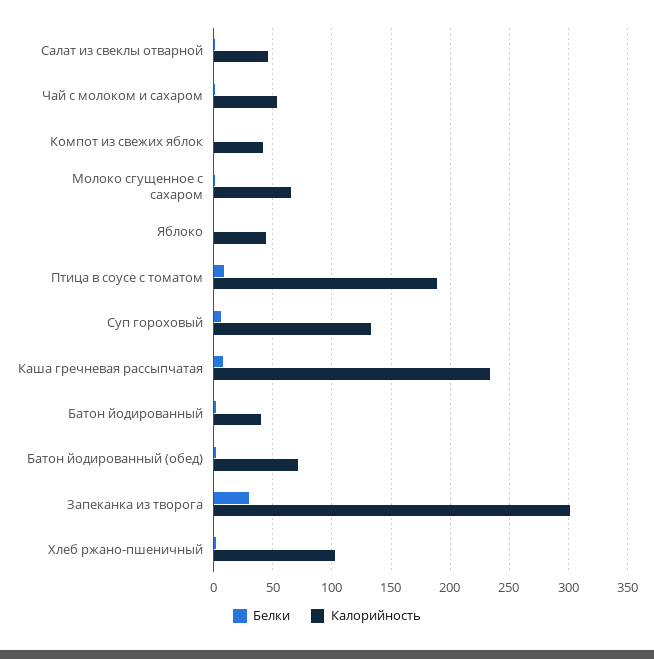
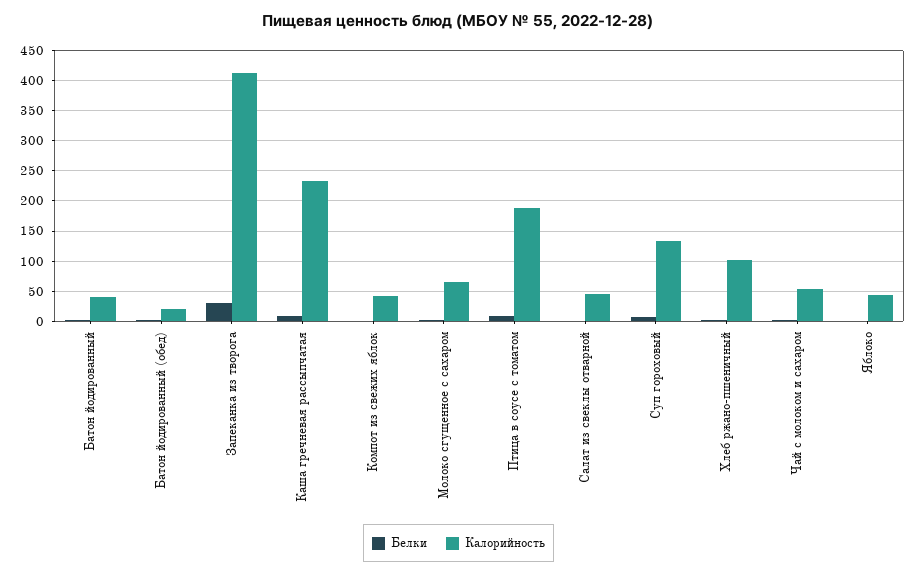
  {
    "Белки": {
      "Салат из свеклы отварной": 0,
      "Чай с молоком и сахаром": 0,
      "Компот из свежих яблок": 0,
      "Молоко сгущенное с сахаром": 0,
      "Яблоко": 0,
      "Птица в соусе с томатом": 10,
      "Суп гороховый": 10,
      "Каша гречневая рассыпчатая": 10,
      "Батон йодированный": 0,
      "Батон йодированный (обед)": 0,
      "Запеканка из творога": 30,
      "Хлеб ржано-пшеничный": 0
    },
    "Калорийность": {
      "Салат из свеклы отварной": 50,
      "Чай с молоком и сахаром": 50,
      "Компот из свежих яблок": 40,
      "Молоко сгущенное с сахаром": 70,
      "Яблоко": 40,
      "Птица в соусе с томатом": 190,
      "Суп гороховый": 130,
      "Каша гречневая рассыпчатая": 230,
      "Батон йодированный": 40,
-     "Батон йодированный (обед)": 70,
+     "Батон йодированный (обед)": 20,
-     "Запеканка из творога": 300,
+     "Запеканка из творога": 410,
      "Хлеб ржано-пшеничный": 100
    }
  }

